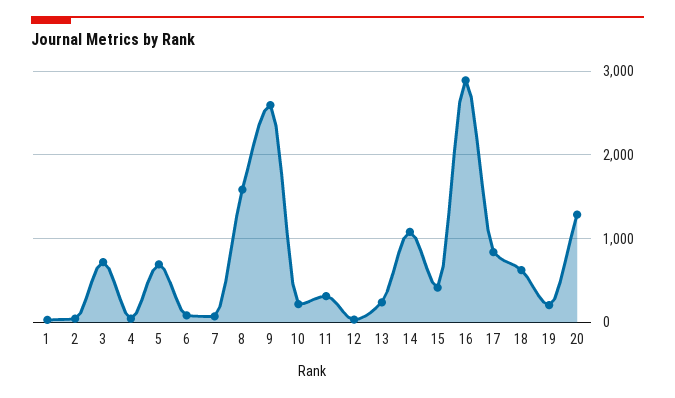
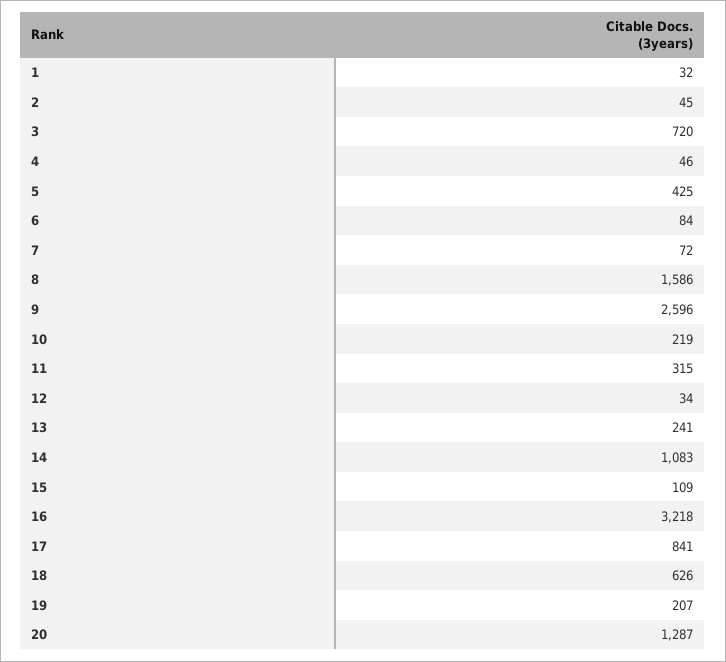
  {
    "1": 32,
    "2": 45,
    "3": 720,
    "4": 46,
-   "5": 700,
+   "5": 425,
    "6": 84,
    "7": 72,
    "8": 1586,
    "9": 2596,
    "10": 219,
    "11": 315,
    "12": 34,
    "13": 241,
    "14": 1083,
-   "15": 400,
+   "15": 109,
-   "16": 2900,
+   "16": 3218,
    "17": 841,
    "18": 626,
    "19": 207,
    "20": 1287
  }

